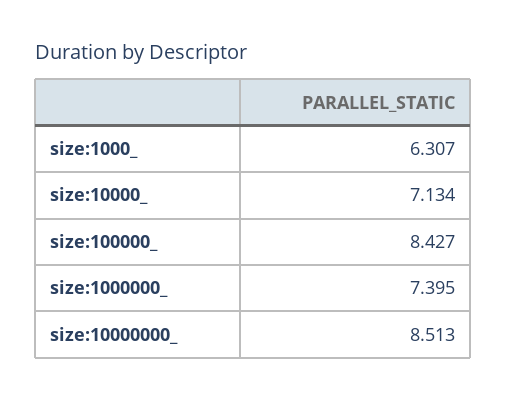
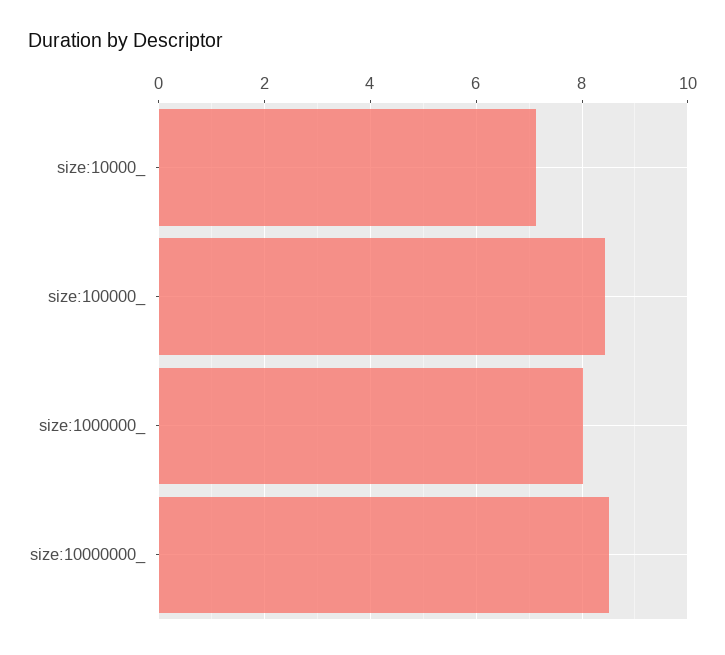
  {
-   "size:1000_": 6.307,
    "size:10000_": 7.134,
    "size:100000_": 8.427,
-   "size:1000000_": 7.395,
+   "size:1000000_": 8,
    "size:10000000_": 8.513
  }

